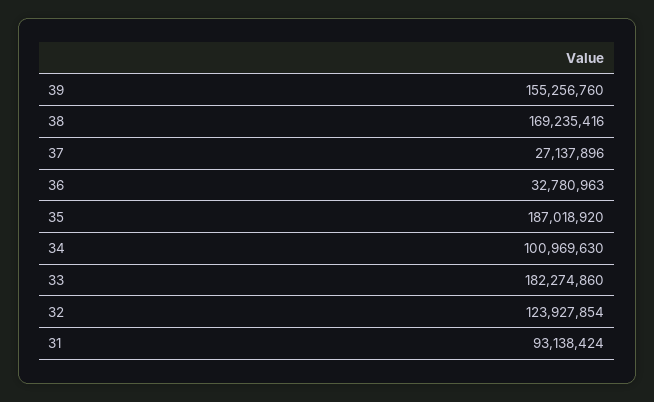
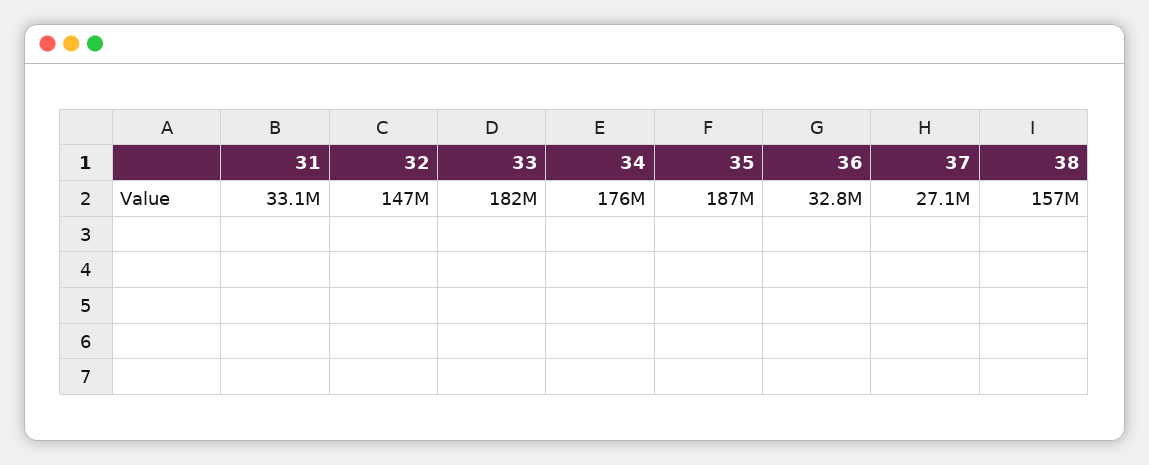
  {
-   "39": 155256760,
-   "38": 169235416,
+   "38": 157000000,
    "37": 27137896,
    "36": 32780963,
    "35": 187018920,
-   "34": 100969630,
+   "34": 176000000,
    "33": 182274860,
-   "32": 123927854,
+   "32": 147000000,
-   "31": 93138424
+   "31": 33100000
  }

